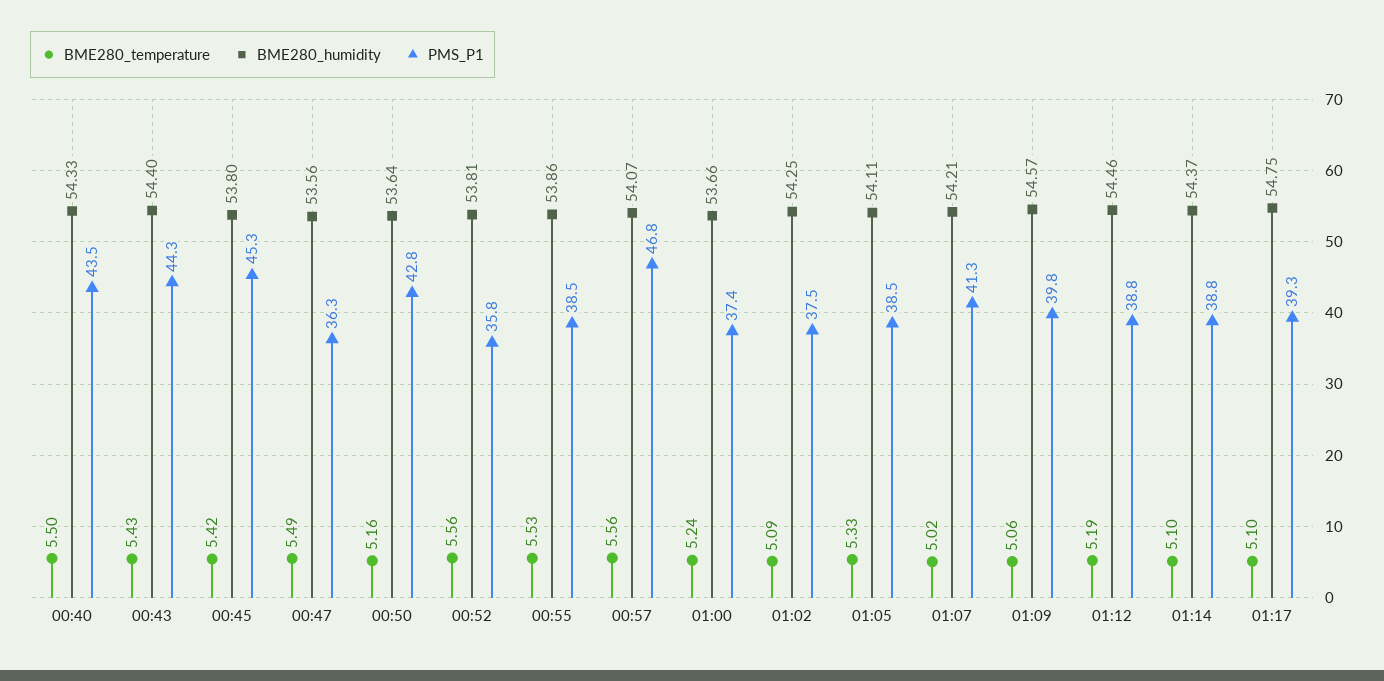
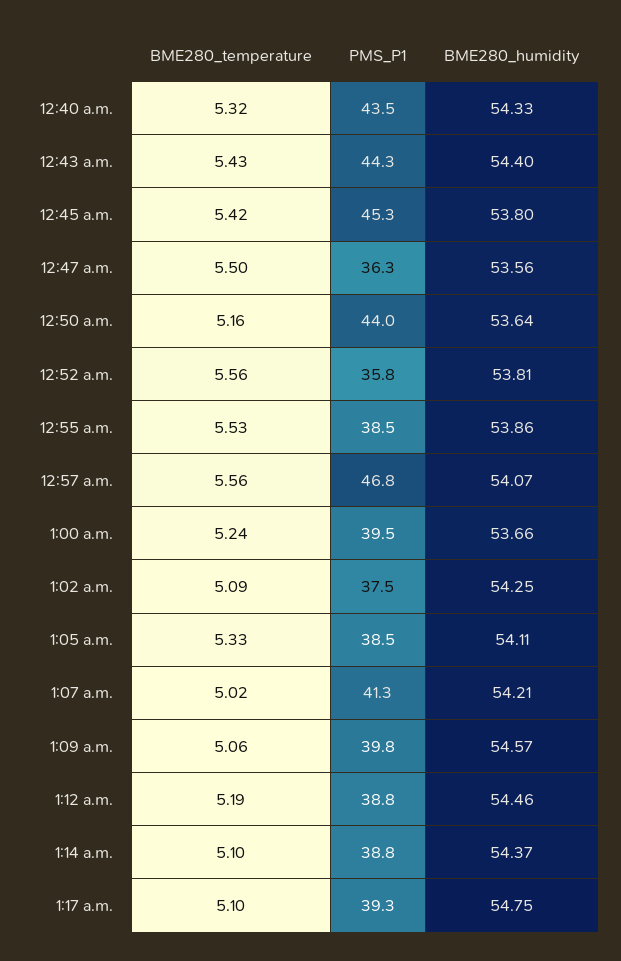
  {
    "BME280_temperature": {
-     "00:40": 5.5,
+     "00:40": 5.32,
      "00:43": 5.43,
      "00:45": 5.42,
-     "00:47": 5.49,
+     "00:47": 5.5,
      "00:50": 5.16,
      "00:52": 5.56,
      "00:55": 5.53,
      "00:57": 5.56,
      "01:00": 5.24,
      "01:02": 5.09,
      "01:05": 5.33,
      "01:07": 5.02,
      "01:09": 5.06,
      "01:12": 5.19,
      "01:14": 5.1,
      "01:17": 5.1
    },
    "BME280_humidity": {
      "00:40": 54.33,
      "00:43": 54.4,
      "00:45": 53.8,
      "00:47": 53.56,
      "00:50": 53.64,
      "00:52": 53.81,
      "00:55": 53.86,
      "00:57": 54.07,
      "01:00": 53.66,
      "01:02": 54.25,
      "01:05": 54.11,
      "01:07": 54.21,
      "01:09": 54.57,
      "01:12": 54.46,
      "01:14": 54.37,
      "01:17": 54.75
    },
    "PMS_P1": {
      "00:40": 43.5,
      "00:43": 44.3,
      "00:45": 45.3,
      "00:47": 36.3,
-     "00:50": 42.8,
+     "00:50": 44,
      "00:52": 35.8,
      "00:55": 38.5,
      "00:57": 46.8,
-     "01:00": 37.4,
+     "01:00": 39.5,
      "01:02": 37.5,
      "01:05": 38.5,
      "01:07": 41.3,
      "01:09": 39.8,
      "01:12": 38.8,
      "01:14": 38.8,
      "01:17": 39.3
    }
  }

